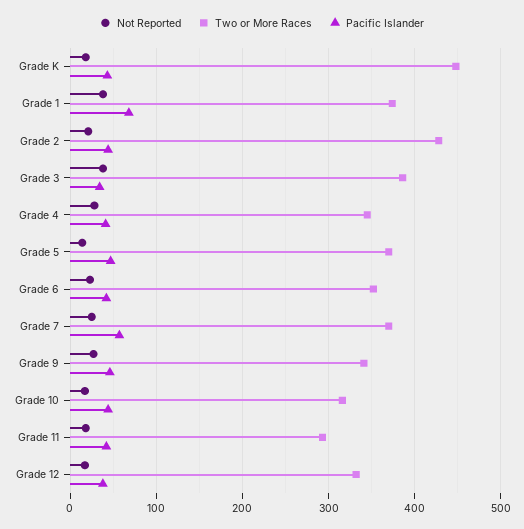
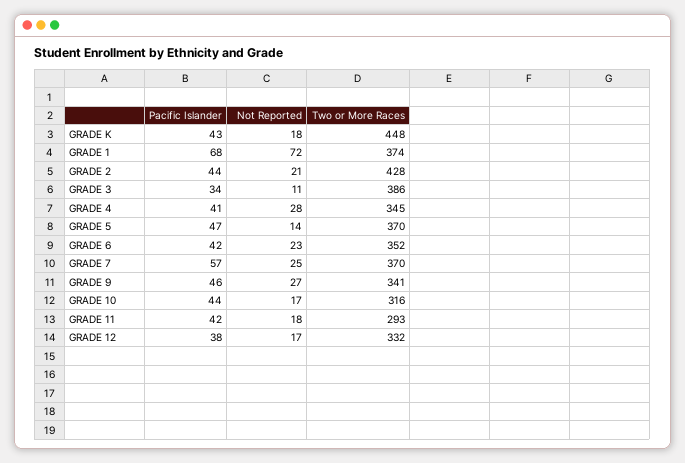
  {
    "Not Reported": {
      "Grade K": 18,
-     "Grade 1": 40,
+     "Grade 1": 72,
      "Grade 2": 21,
-     "Grade 3": 40,
+     "Grade 3": 11,
      "Grade 4": 28,
      "Grade 5": 14,
      "Grade 6": 23,
      "Grade 7": 25,
      "Grade 9": 27,
      "Grade 10": 17,
      "Grade 11": 18,
      "Grade 12": 17
    },
    "Two or More Races": {
      "Grade K": 448,
      "Grade 1": 374,
      "Grade 2": 428,
      "Grade 3": 386,
      "Grade 4": 345,
      "Grade 5": 370,
      "Grade 6": 352,
      "Grade 7": 370,
      "Grade 9": 341,
      "Grade 10": 316,
      "Grade 11": 293,
      "Grade 12": 332
    },
    "Pacific Islander": {
      "Grade K": 43,
      "Grade 1": 68,
      "Grade 2": 44,
      "Grade 3": 34,
      "Grade 4": 41,
      "Grade 5": 47,
      "Grade 6": 42,
      "Grade 7": 57,
      "Grade 9": 46,
      "Grade 10": 44,
      "Grade 11": 42,
      "Grade 12": 38
    }
  }

